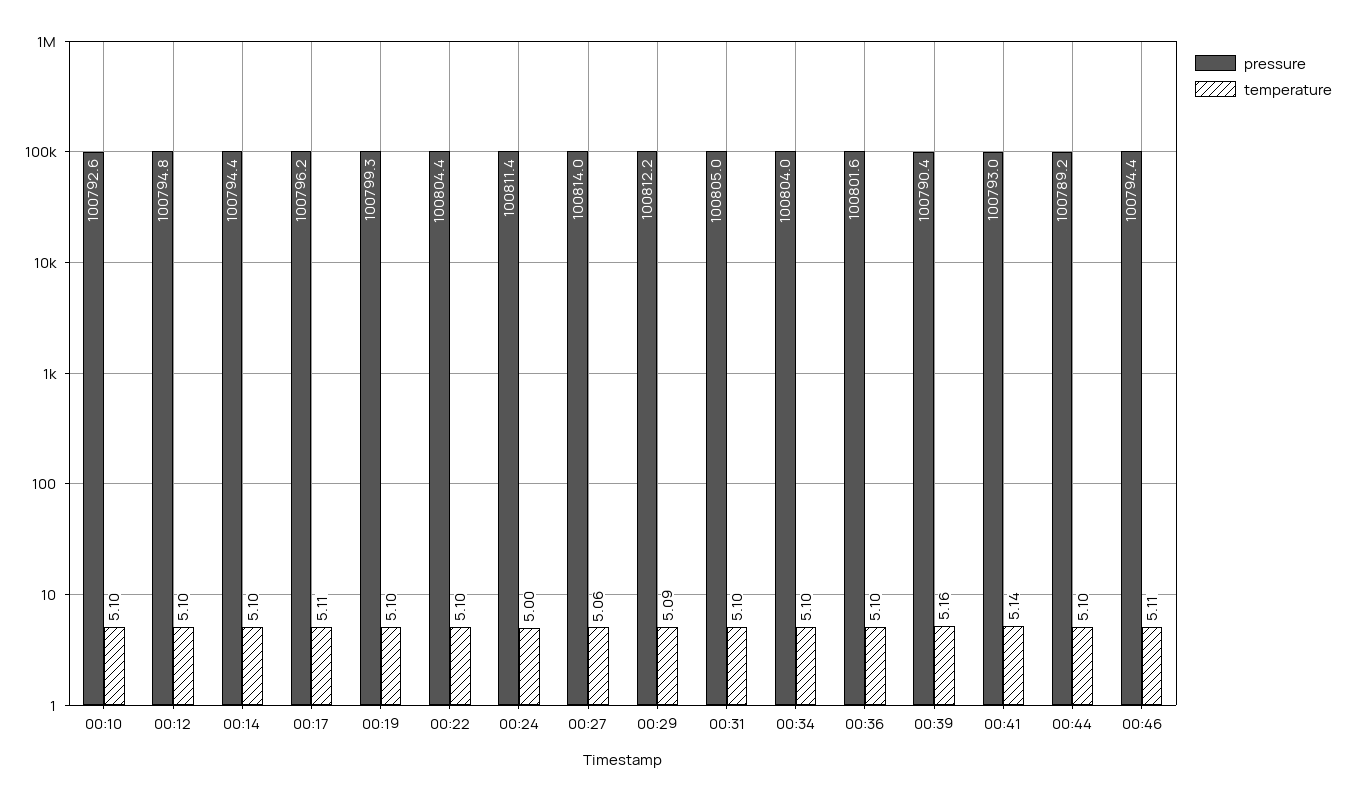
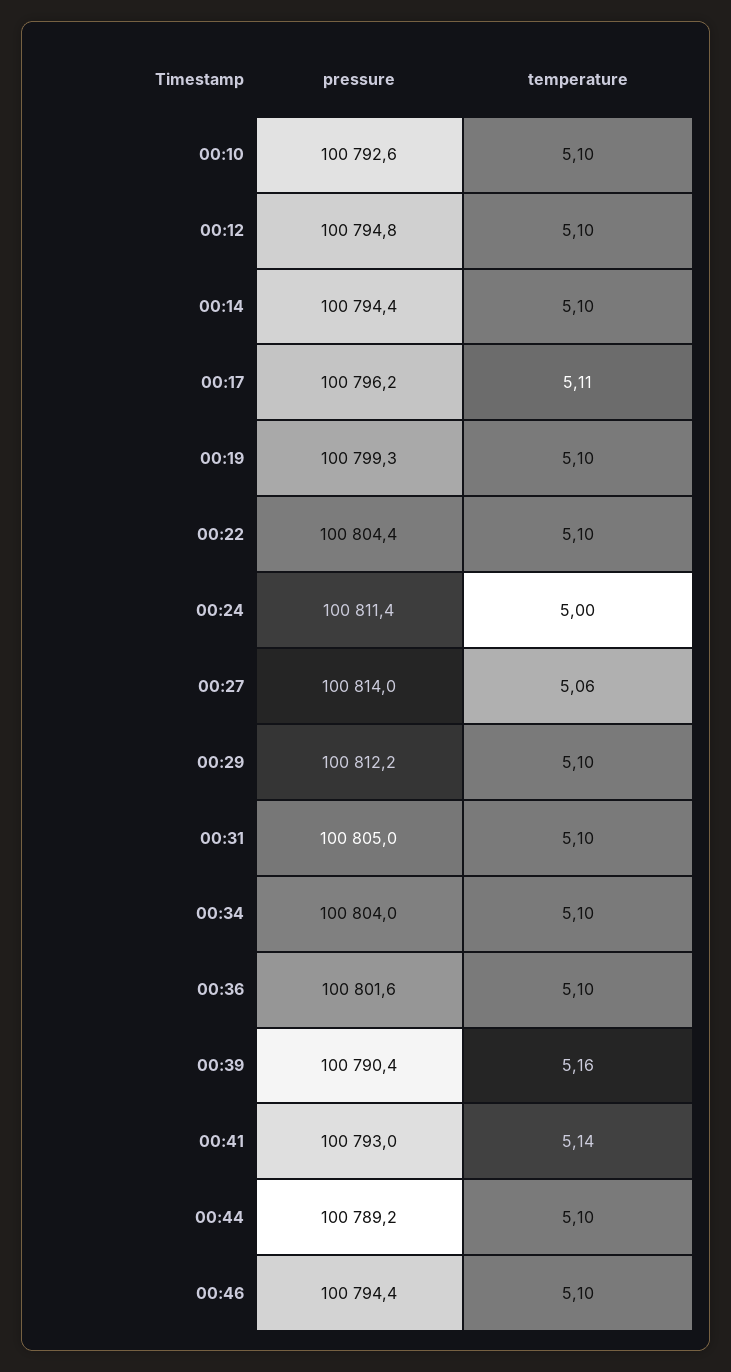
  {
    "pressure": {
      "00:10": 100792.6,
      "00:12": 100794.8,
      "00:14": 100794.4,
      "00:17": 100796.2,
      "00:19": 100799.3,
      "00:22": 100804.4,
      "00:24": 100811.4,
      "00:27": 100814,
      "00:29": 100812.2,
      "00:31": 100805,
      "00:34": 100804,
      "00:36": 100801.6,
      "00:39": 100790.4,
      "00:41": 100793,
      "00:44": 100789.2,
      "00:46": 100794.4
    },
    "temperature": {
      "00:10": 5.1,
      "00:12": 5.1,
      "00:14": 5.1,
      "00:17": 5.11,
      "00:19": 5.1,
      "00:22": 5.1,
      "00:24": 5,
      "00:27": 5.06,
-     "00:29": 5.09,
+     "00:29": 5.1,
      "00:31": 5.1,
      "00:34": 5.1,
      "00:36": 5.1,
      "00:39": 5.16,
      "00:41": 5.14,
      "00:44": 5.1,
-     "00:46": 5.11
+     "00:46": 5.1
    }
  }

